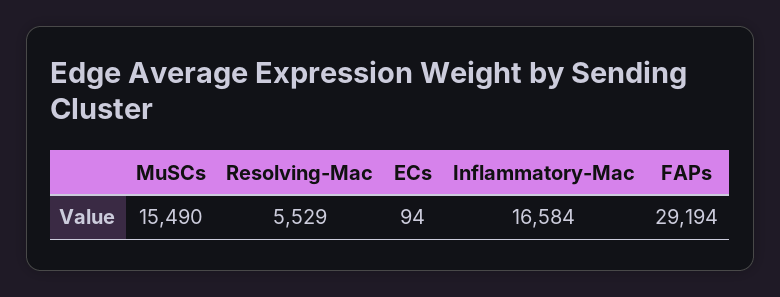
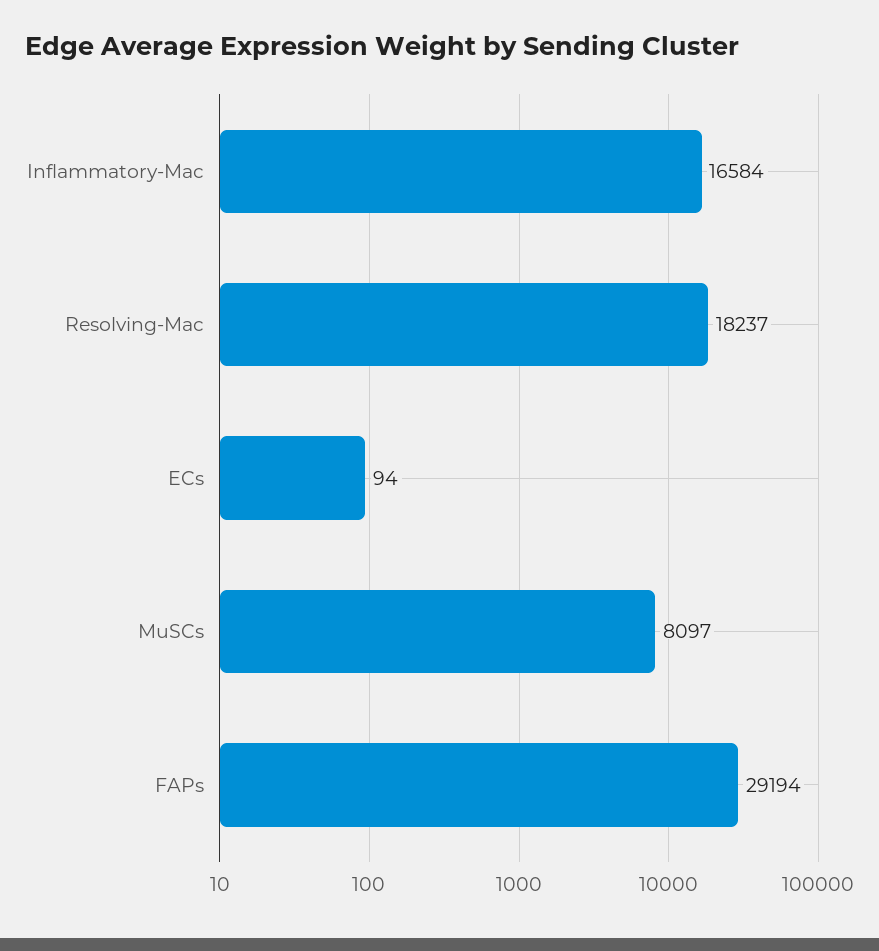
  {
-   "MuSCs": 15490,
+   "MuSCs": 8097,
-   "Resolving-Mac": 5529,
+   "Resolving-Mac": 18237,
    "ECs": 94,
    "Inflammatory-Mac": 16584,
    "FAPs": 29194
  }

